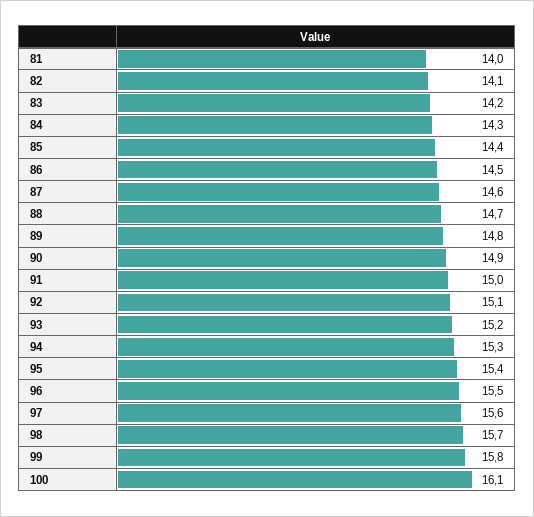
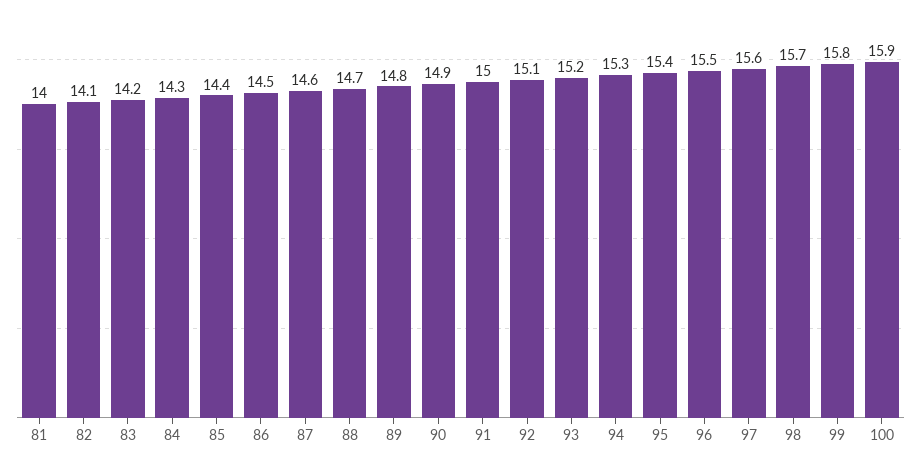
  {
    "81": 14,
    "82": 14.1,
    "83": 14.2,
    "84": 14.3,
    "85": 14.4,
    "86": 14.5,
    "87": 14.6,
    "88": 14.7,
    "89": 14.8,
    "90": 14.9,
    "91": 15,
    "92": 15.1,
    "93": 15.2,
    "94": 15.3,
    "95": 15.4,
    "96": 15.5,
    "97": 15.6,
    "98": 15.7,
    "99": 15.8,
-   "100": 16.1
+   "100": 15.9
  }

